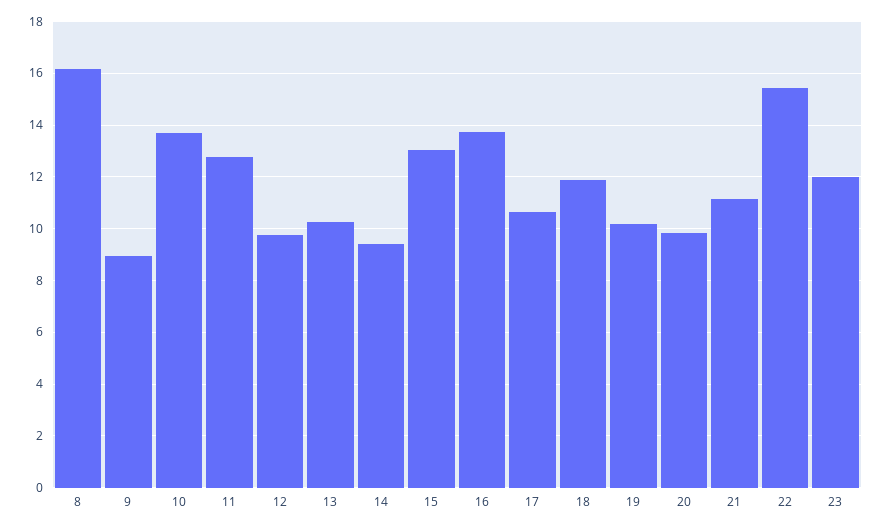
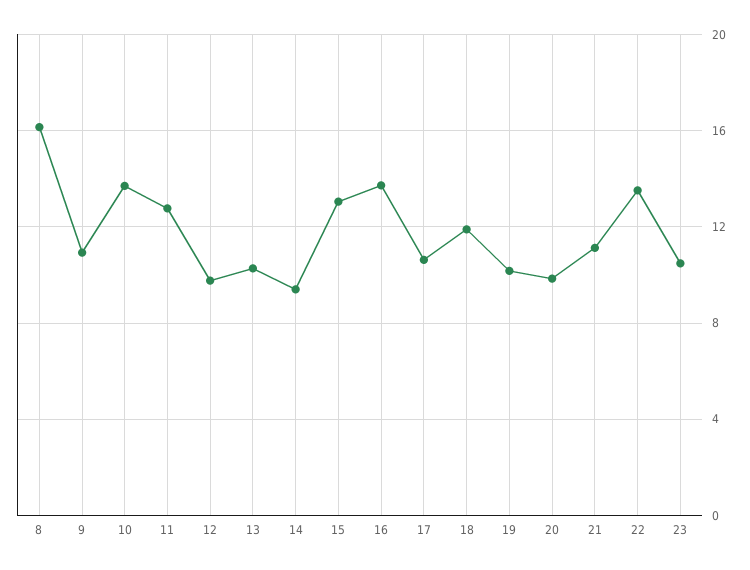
  {
    "8": 16.25,
-   "9": 9,
+   "9": 11,
    "10": 13.75,
    "11": 12.75,
    "12": 9.75,
    "13": 10.25,
    "14": 9.5,
    "15": 13,
    "16": 13.75,
    "17": 10.75,
    "18": 12,
    "19": 10.25,
    "20": 9.75,
    "21": 11.25,
-   "22": 15.5,
+   "22": 13.5,
-   "23": 12
+   "23": 10.5
  }

